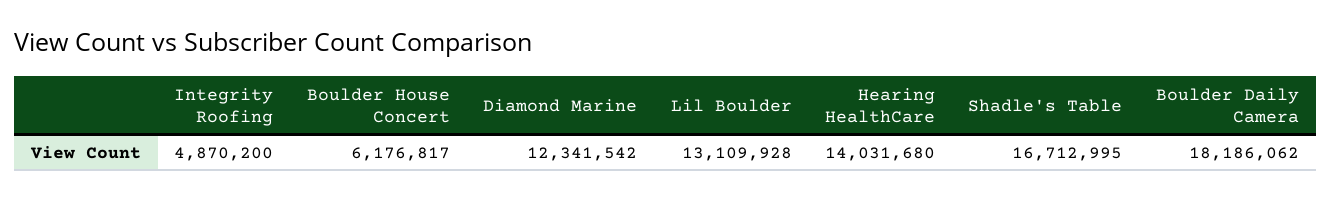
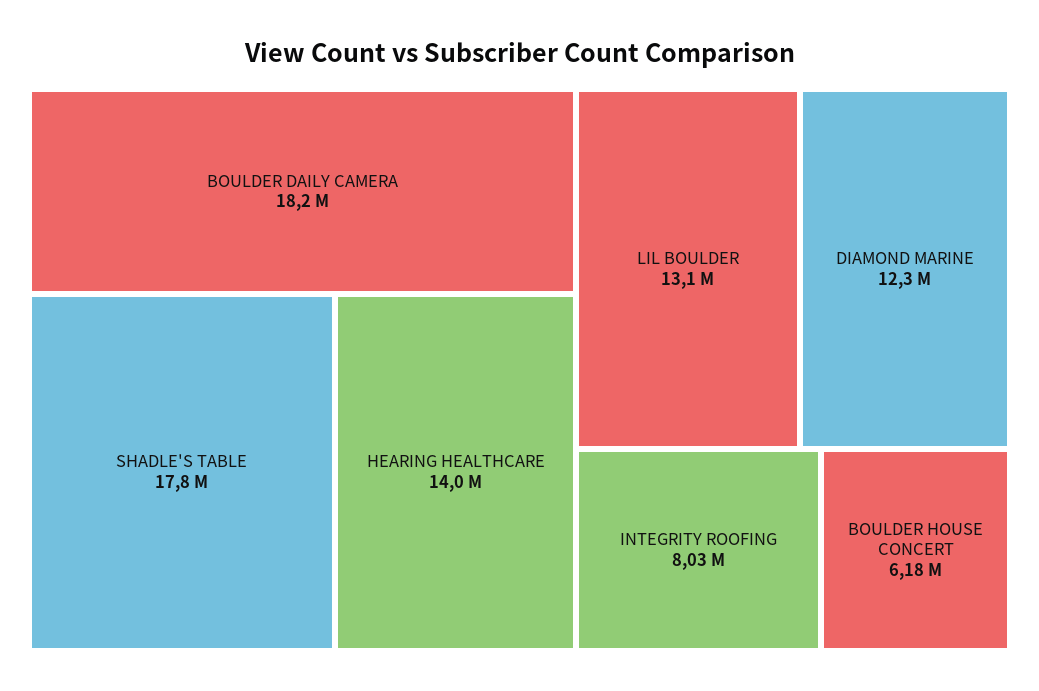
  {
-   "Integrity Roofing": 4870200,
+   "Integrity Roofing": 8030000,
    "Boulder House Concert": 6176817,
    "Diamond Marine": 12341542,
    "Lil Boulder": 13109928,
    "Hearing HealthCare": 14031680,
-   "Shadle's Table": 16712995,
+   "Shadle's Table": 17800000,
    "Boulder Daily Camera": 18186062
  }

